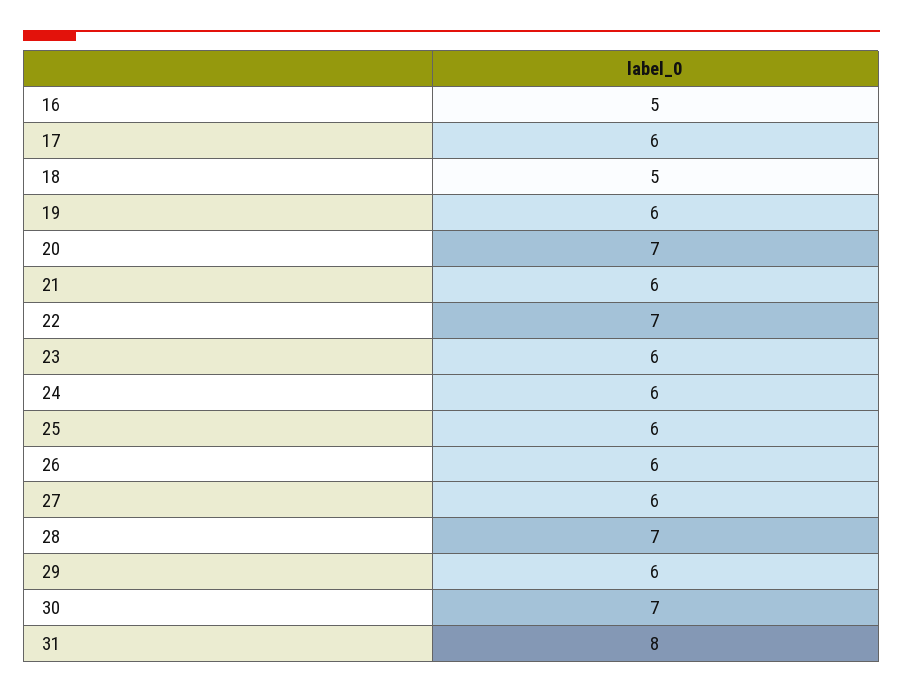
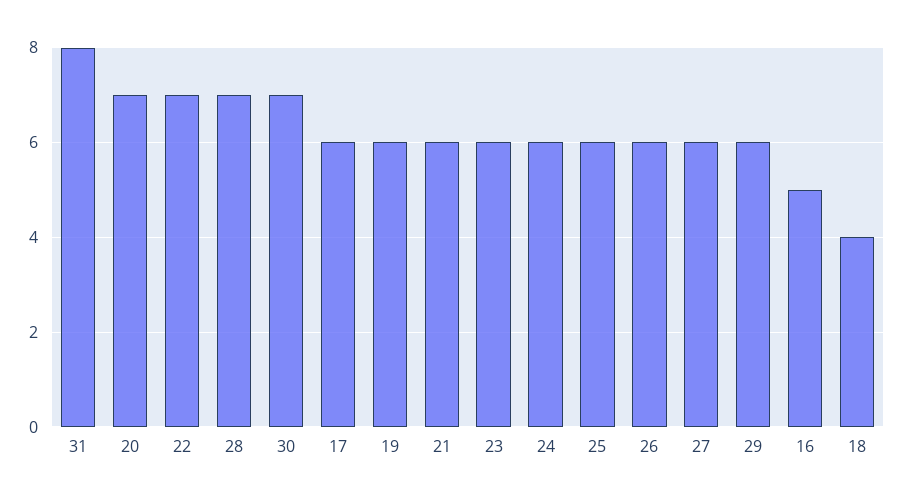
  {
    "16": 5,
    "17": 6,
-   "18": 5,
+   "18": 4,
    "19": 6,
    "20": 7,
    "21": 6,
    "22": 7,
    "23": 6,
    "24": 6,
    "25": 6,
    "26": 6,
    "27": 6,
    "28": 7,
    "29": 6,
    "30": 7,
    "31": 8
  }

